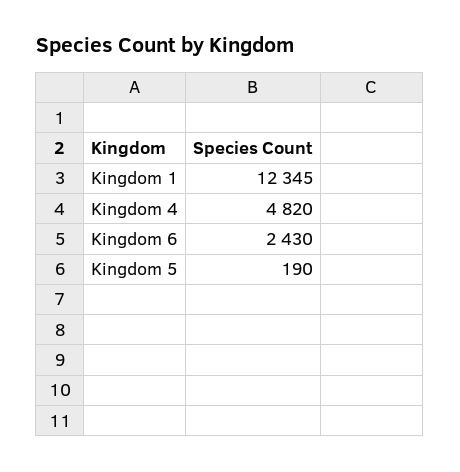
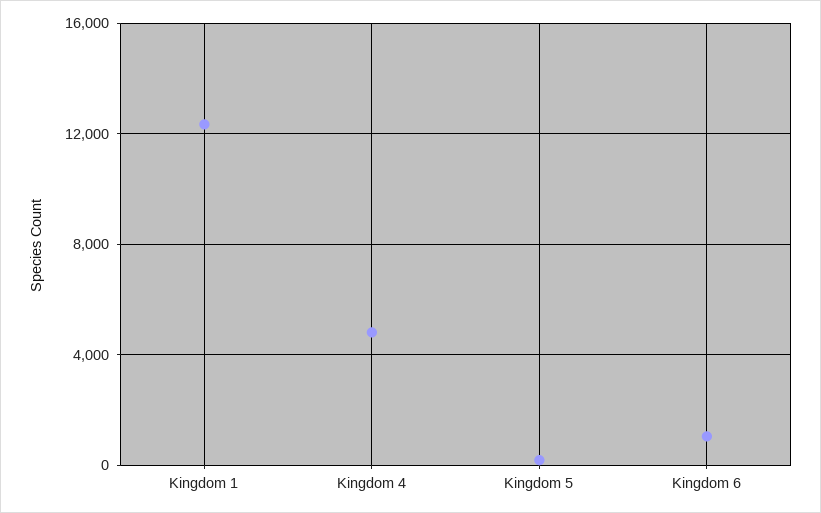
  {
    "Kingdom 1": 12345,
    "Kingdom 4": 4820,
-   "Kingdom 6": 2430,
+   "Kingdom 6": 1000,
    "Kingdom 5": 190
  }

